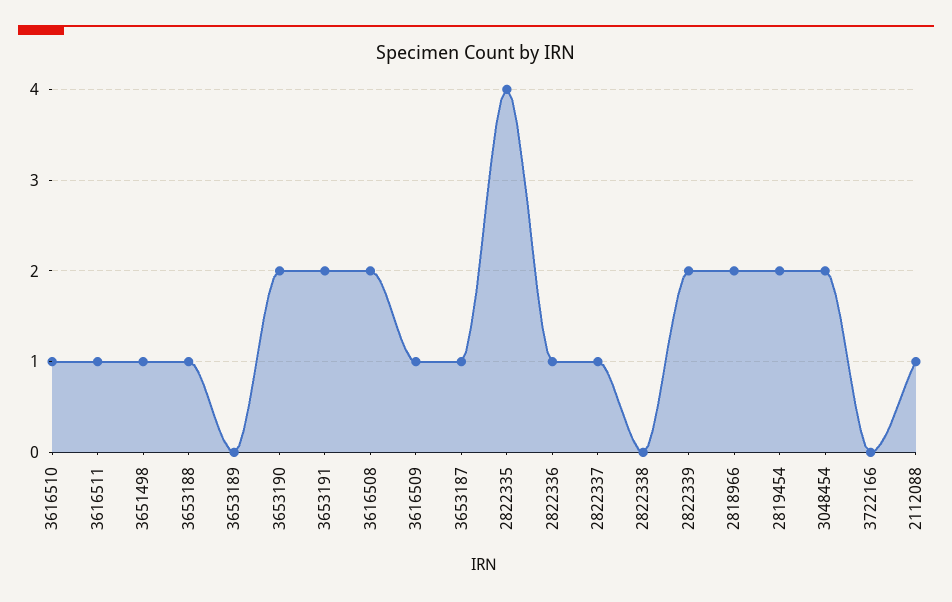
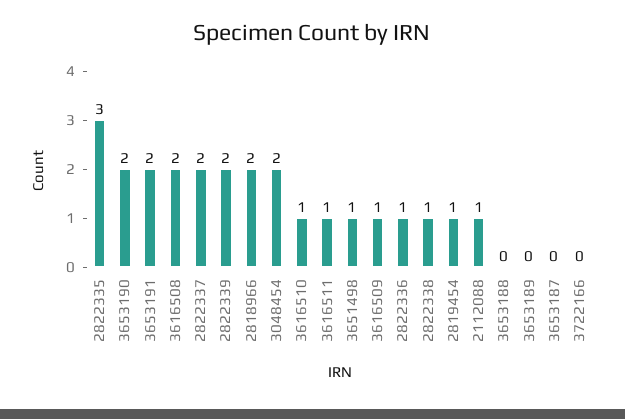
  {
    "3616510": 1,
    "3616511": 1,
    "3651498": 1,
-   "3653188": 1,
+   "3653188": 0,
    "3653189": 0,
    "3653190": 2,
    "3653191": 2,
    "3616508": 2,
    "3616509": 1,
-   "3653187": 1,
+   "3653187": 0,
-   "2822335": 4,
+   "2822335": 3,
    "2822336": 1,
-   "2822337": 1,
+   "2822337": 2,
-   "2822338": 0,
+   "2822338": 1,
    "2822339": 2,
    "2818966": 2,
-   "2819454": 2,
+   "2819454": 1,
    "3048454": 2,
    "3722166": 0,
    "2112088": 1
  }

